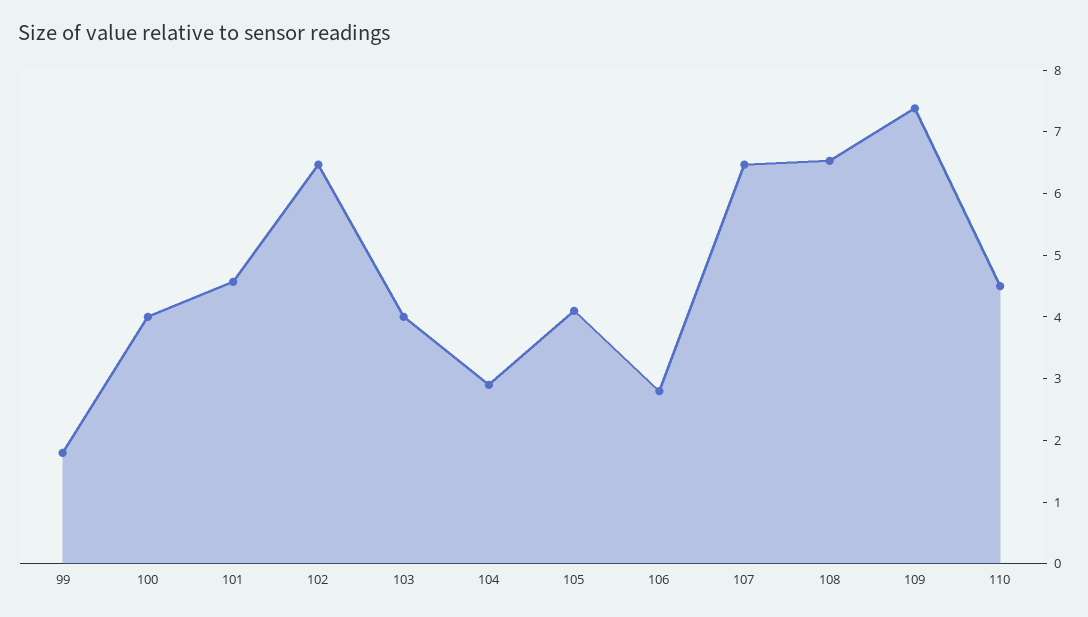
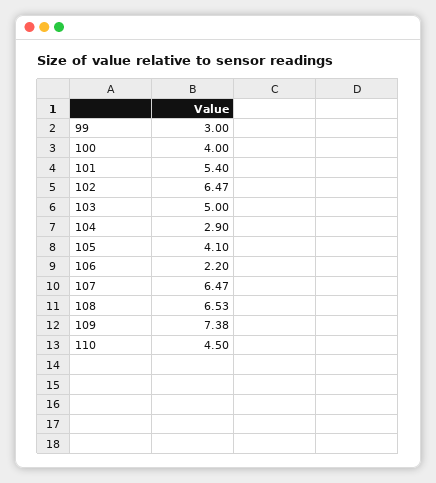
  {
-   "99": 1.8,
+   "99": 3,
    "100": 4,
-   "101": 4.6,
+   "101": 5.4,
    "102": 6.47,
-   "103": 4,
+   "103": 5,
    "104": 2.9,
    "105": 4.1,
-   "106": 2.8,
+   "106": 2.2,
    "107": 6.47,
    "108": 6.53,
    "109": 7.38,
    "110": 4.5
  }

